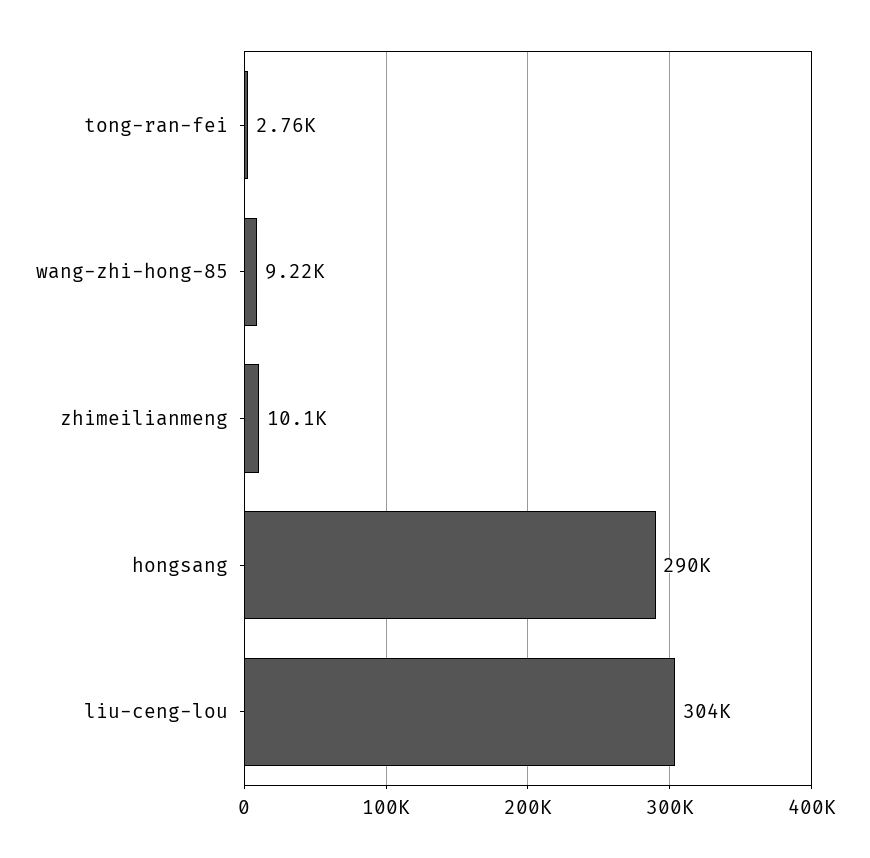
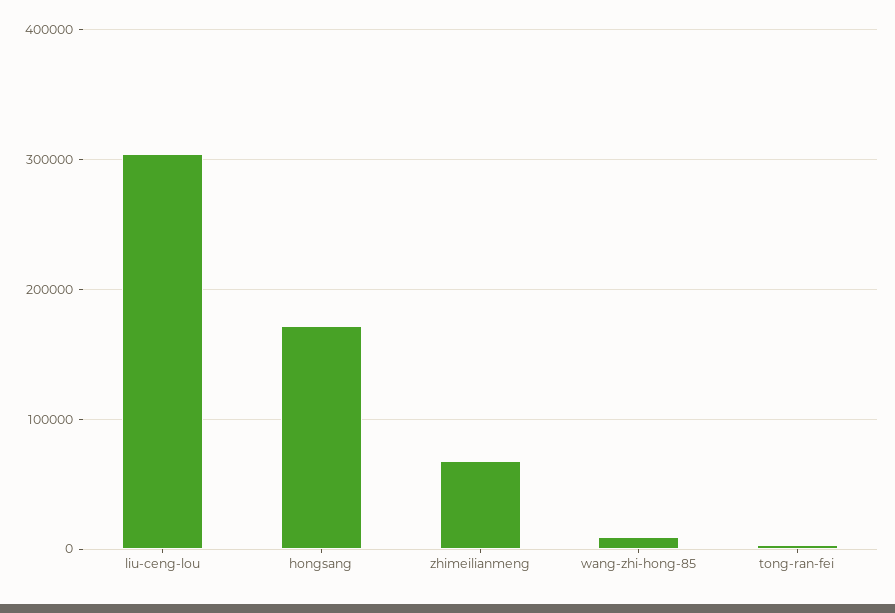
  {
    "tong-ran-fei": 2760,
    "wang-zhi-hong-85": 9220,
-   "zhimeilianmeng": 10100,
+   "zhimeilianmeng": 70000,
-   "hongsang": 290000,
+   "hongsang": 170000,
    "liu-ceng-lou": 304000
  }

